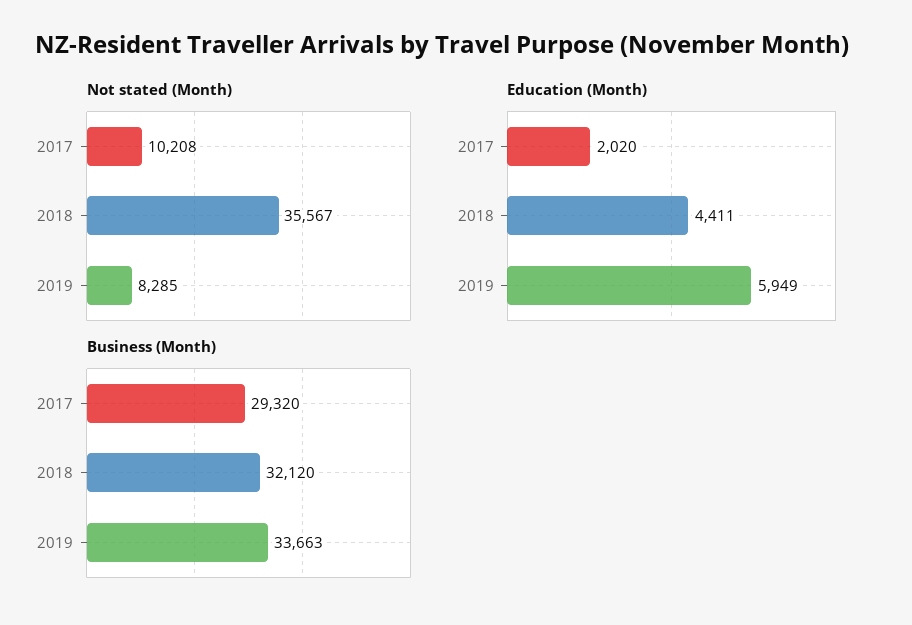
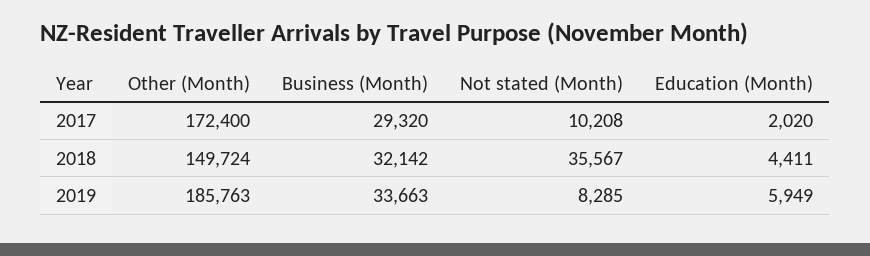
  {
    "Not stated (Month)": {
      "2017": 10208,
      "2018": 35567,
      "2019": 8285
    },
    "Education (Month)": {
      "2017": 2020,
      "2018": 4411,
      "2019": 5949
    },
    "Business (Month)": {
      "2017": 29320,
-     "2018": 32120,
+     "2018": 32142,
      "2019": 33663
-   }
+   },
+   "Other (Month)": {
+     "2017": 172400,
+     "2018": 149724,
+     "2019": 185763
+   }
  }

